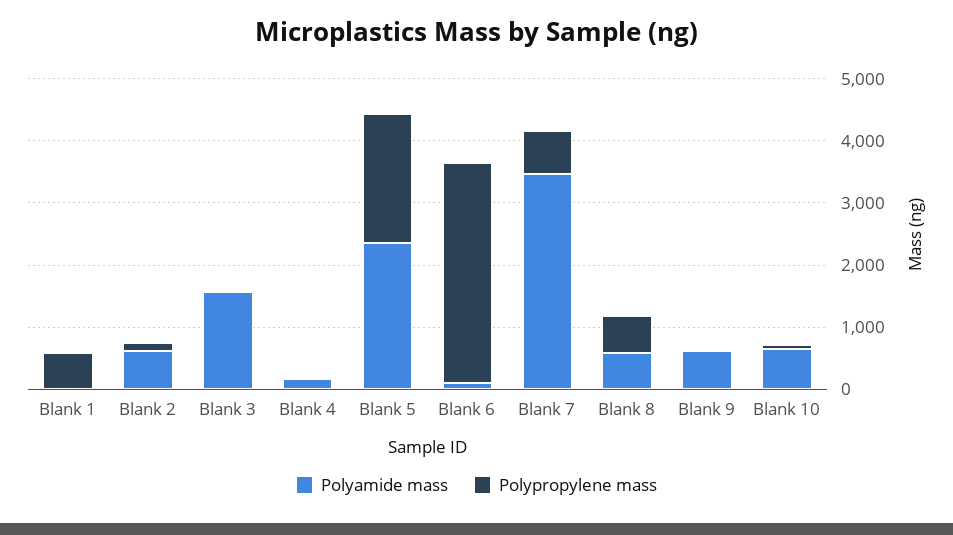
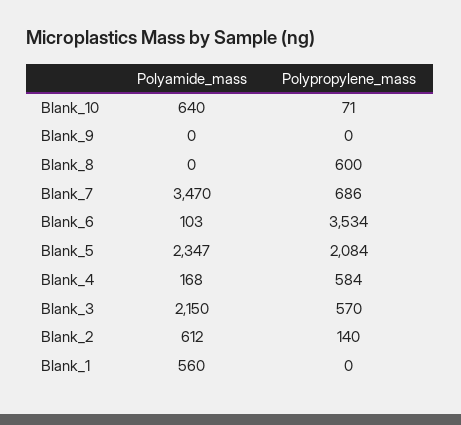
  {
    "Polyamide mass": {
-     "Blank 1": 0,
+     "Blank 1": 560,
      "Blank 2": 612,
-     "Blank 3": 1600,
+     "Blank 3": 2150,
      "Blank 4": 168,
      "Blank 5": 2347,
      "Blank 6": 103,
      "Blank 7": 3470,
-     "Blank 8": 600,
+     "Blank 8": 0,
-     "Blank 9": 600,
+     "Blank 9": 0,
      "Blank 10": 640
    },
    "Polypropylene mass": {
-     "Blank 1": 600,
+     "Blank 1": 0,
      "Blank 2": 140,
-     "Blank 3": 0,
+     "Blank 3": 570,
-     "Blank 4": 0,
+     "Blank 4": 584,
      "Blank 5": 2084,
      "Blank 6": 3534,
      "Blank 7": 686,
      "Blank 8": 600,
      "Blank 9": 0,
      "Blank 10": 71
    }
  }

